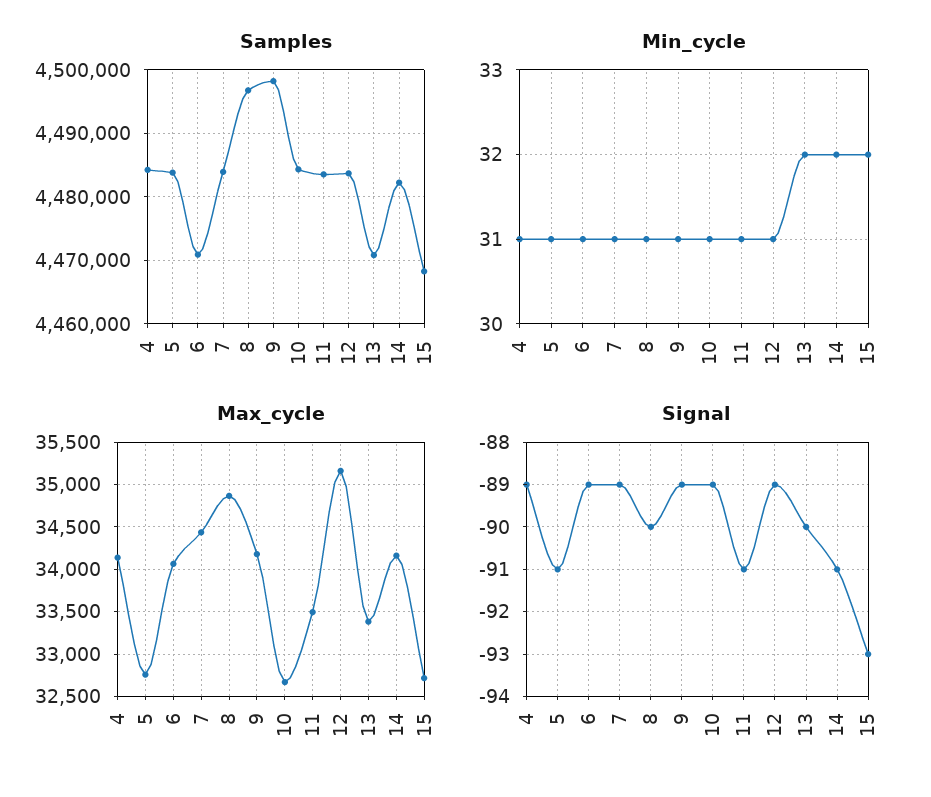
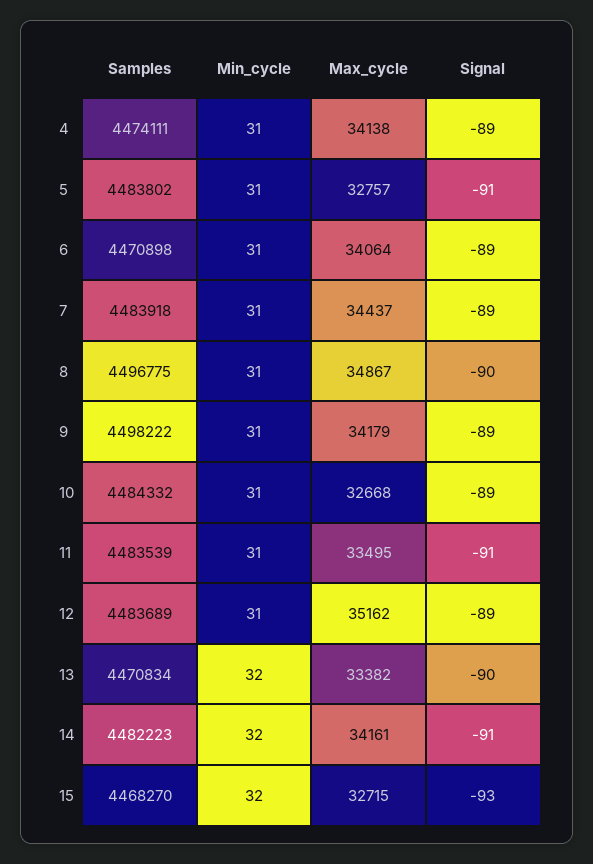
  {
    "Samples": {
-     "4": 4484000,
+     "4": 4474111,
      "5": 4483802,
      "6": 4470898,
      "7": 4483918,
      "8": 4496775,
      "9": 4498222,
      "10": 4484332,
      "11": 4483539,
      "12": 4483689,
      "13": 4470834,
      "14": 4482223,
      "15": 4468270
    },
    "Min_cycle": {
      "4": 31,
      "5": 31,
      "6": 31,
      "7": 31,
      "8": 31,
      "9": 31,
      "10": 31,
      "11": 31,
      "12": 31,
      "13": 32,
      "14": 32,
      "15": 32
    },
    "Max_cycle": {
      "4": 34138,
      "5": 32757,
      "6": 34064,
      "7": 34437,
      "8": 34867,
      "9": 34179,
      "10": 32668,
      "11": 33495,
      "12": 35162,
      "13": 33382,
      "14": 34161,
      "15": 32715
    },
    "Signal": {
      "4": -89,
      "5": -91,
      "6": -89,
      "7": -89,
      "8": -90,
      "9": -89,
      "10": -89,
      "11": -91,
      "12": -89,
      "13": -90,
      "14": -91,
      "15": -93
    }
  }

